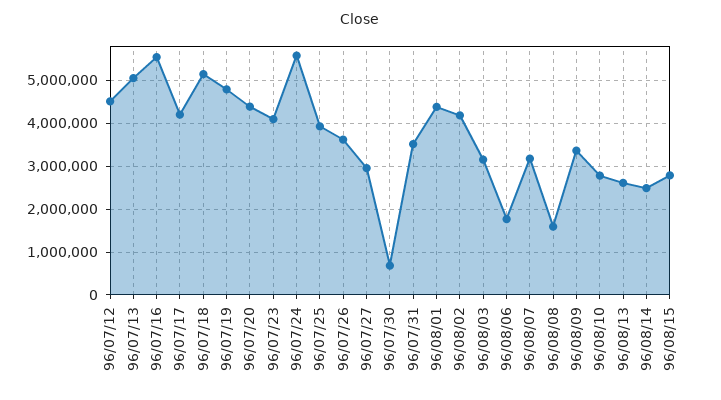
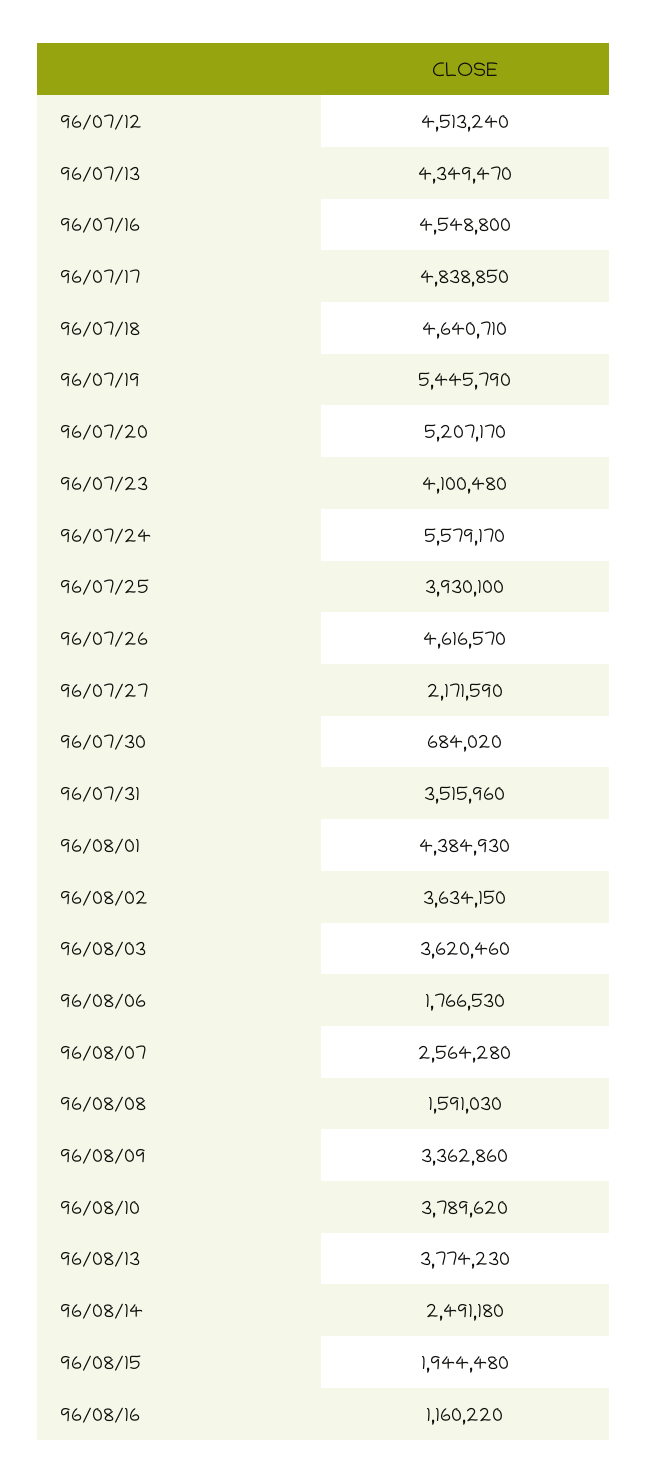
  {
    "96/07/12": 4513240,
-   "96/07/13": 5000000,
+   "96/07/13": 4349470,
-   "96/07/16": 5600000,
+   "96/07/16": 4548800,
-   "96/07/17": 4200000,
+   "96/07/17": 4838850,
-   "96/07/18": 5200000,
+   "96/07/18": 4640710,
-   "96/07/19": 4800000,
+   "96/07/19": 5445790,
-   "96/07/20": 4400000,
+   "96/07/20": 5207170,
    "96/07/23": 4100480,
    "96/07/24": 5579170,
    "96/07/25": 3930100,
-   "96/07/26": 3600000,
+   "96/07/26": 4616570,
-   "96/07/27": 3000000,
+   "96/07/27": 2171590,
    "96/07/30": 684020,
    "96/07/31": 3515960,
    "96/08/01": 4384930,
-   "96/08/02": 4200000,
+   "96/08/02": 3634150,
-   "96/08/03": 3200000,
+   "96/08/03": 3620460,
    "96/08/06": 1766530,
-   "96/08/07": 3200000,
+   "96/08/07": 2564280,
    "96/08/08": 1591030,
    "96/08/09": 3362860,
-   "96/08/10": 2800000,
+   "96/08/10": 3789620,
-   "96/08/13": 2600000,
+   "96/08/13": 3774230,
    "96/08/14": 2491180,
-   "96/08/15": 2800000
+   "96/08/15": 1944480,
+   "96/08/16": 1160220
  }

